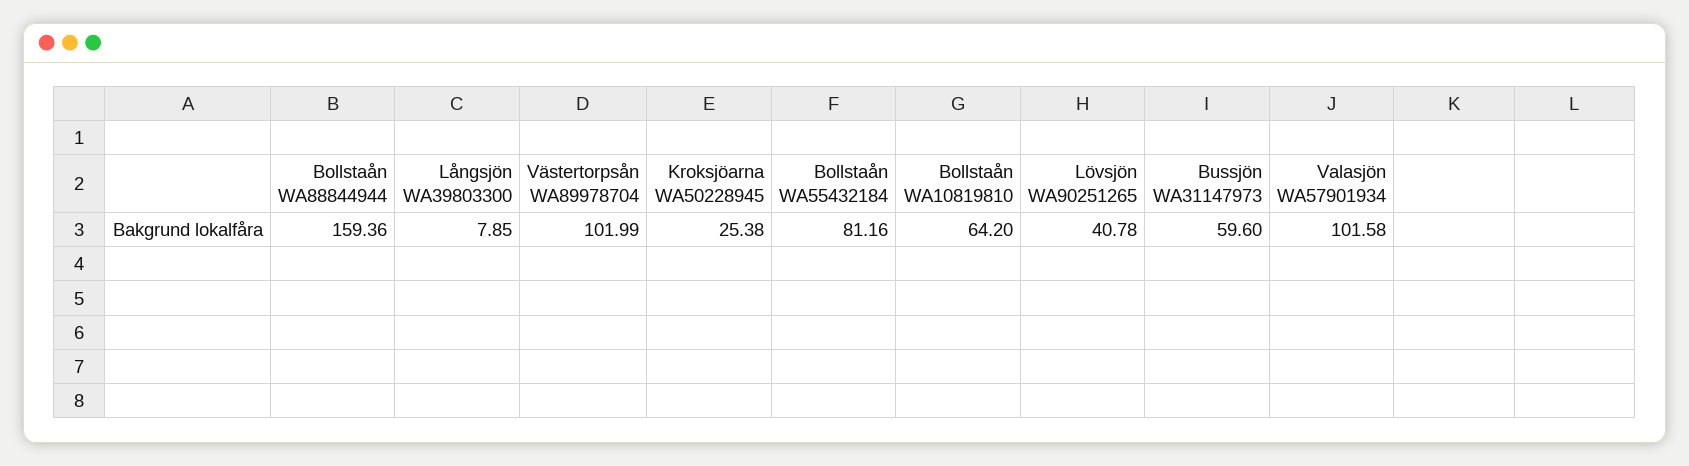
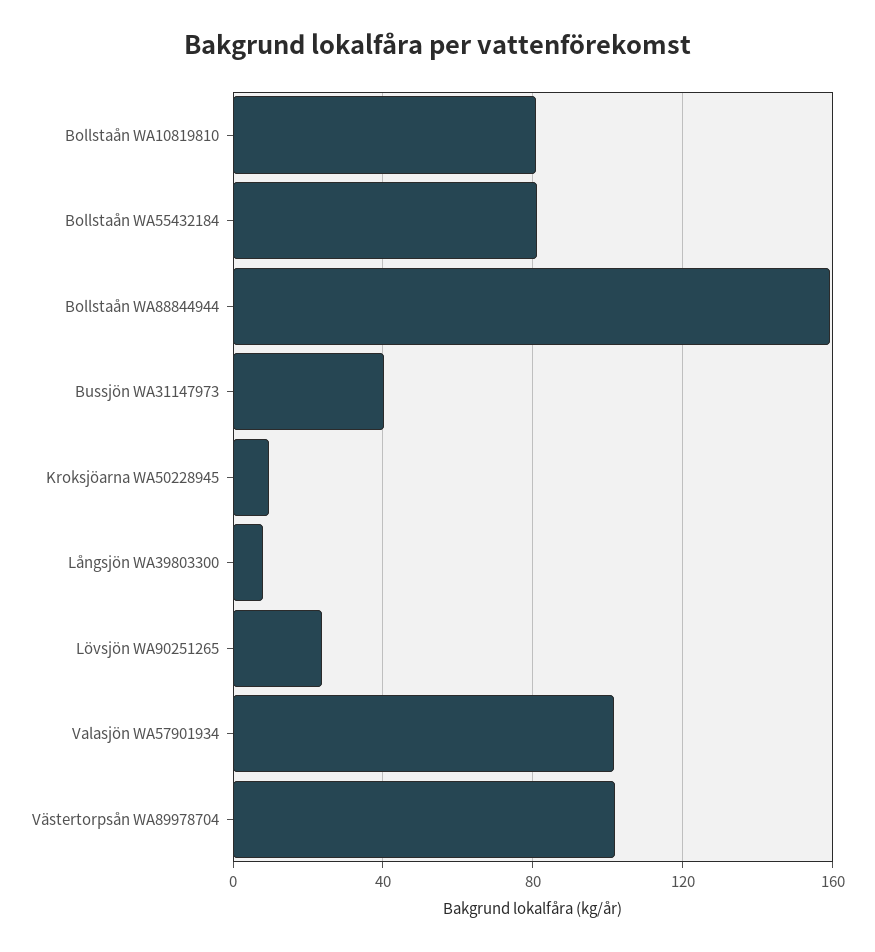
  {
    "Bollstaån WA88844944": 159.36,
    "Långsjön WA39803300": 7.85,
    "Västertorpsån WA89978704": 101.99,
-   "Kroksjöarna WA50228945": 25.38,
+   "Kroksjöarna WA50228945": 10,
    "Bollstaån WA55432184": 81.16,
-   "Bollstaån WA10819810": 64.2,
+   "Bollstaån WA10819810": 80,
-   "Lövsjön WA90251265": 40.78,
+   "Lövsjön WA90251265": 25,
-   "Bussjön WA31147973": 59.6,
+   "Bussjön WA31147973": 40,
    "Valasjön WA57901934": 101.58
  }

